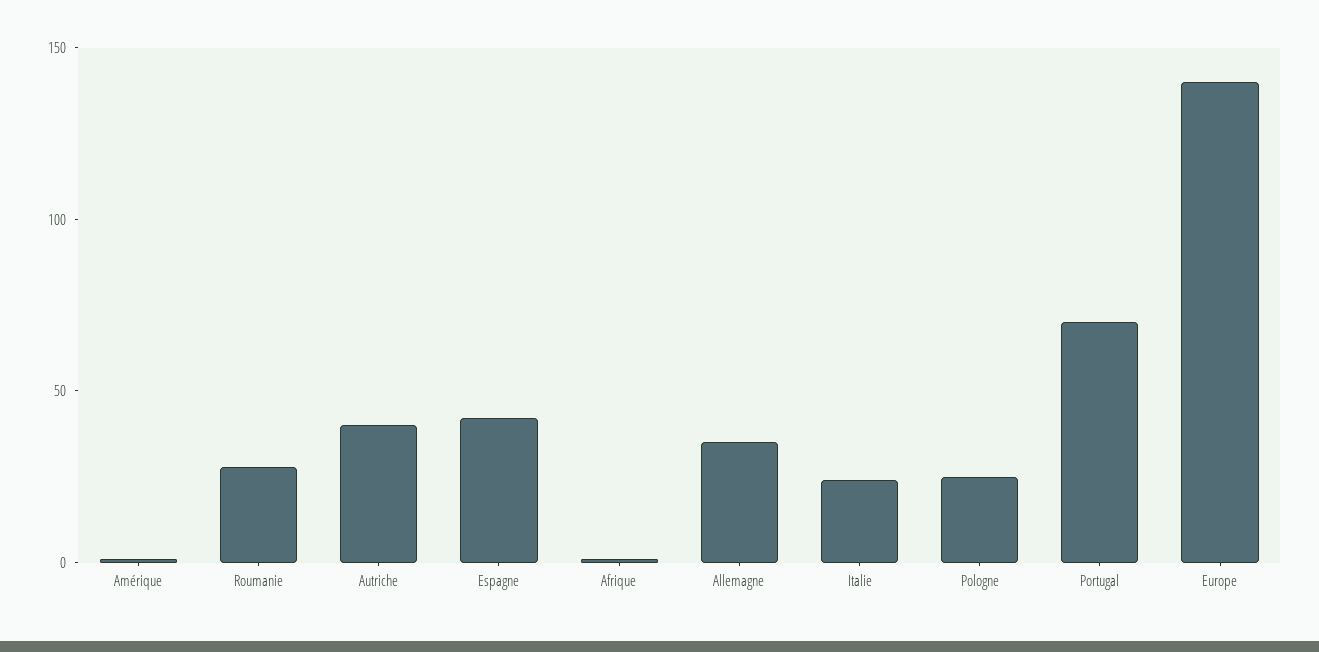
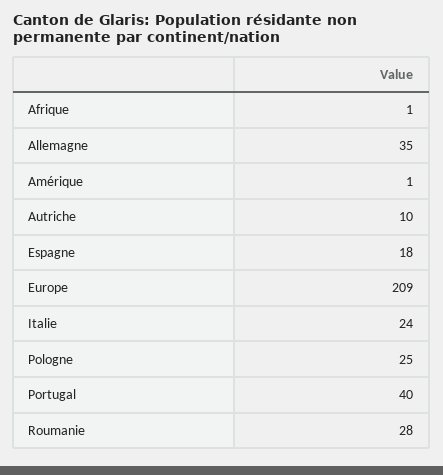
  {
    "Amérique": 1,
    "Roumanie": 28,
-   "Autriche": 40,
+   "Autriche": 10,
-   "Espagne": 40,
+   "Espagne": 18,
    "Afrique": 1,
    "Allemagne": 35,
    "Italie": 24,
    "Pologne": 25,
-   "Portugal": 70,
+   "Portugal": 40,
-   "Europe": 140
+   "Europe": 209
  }

